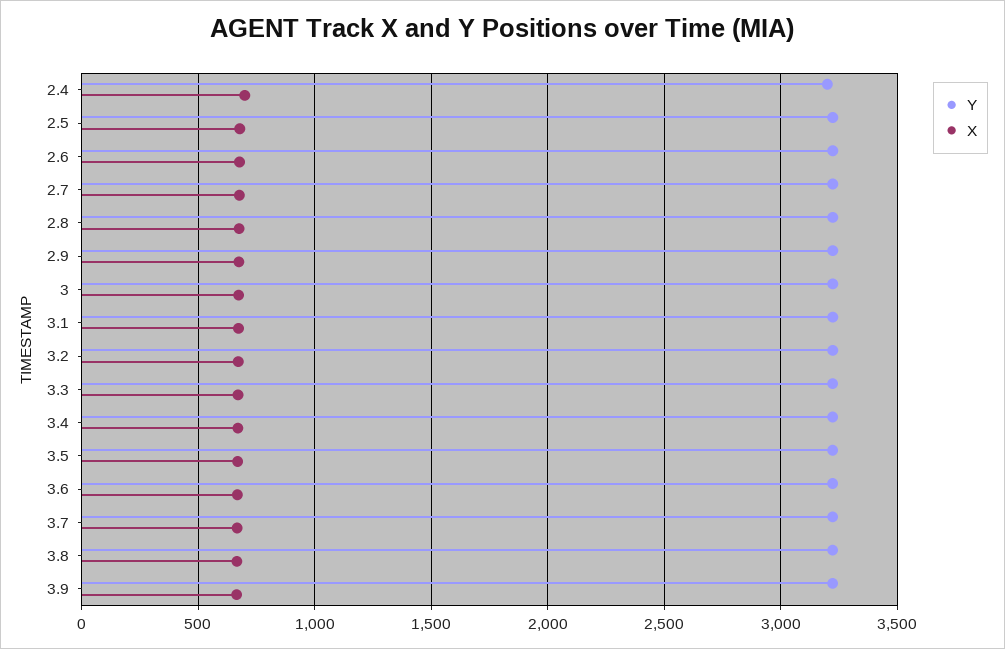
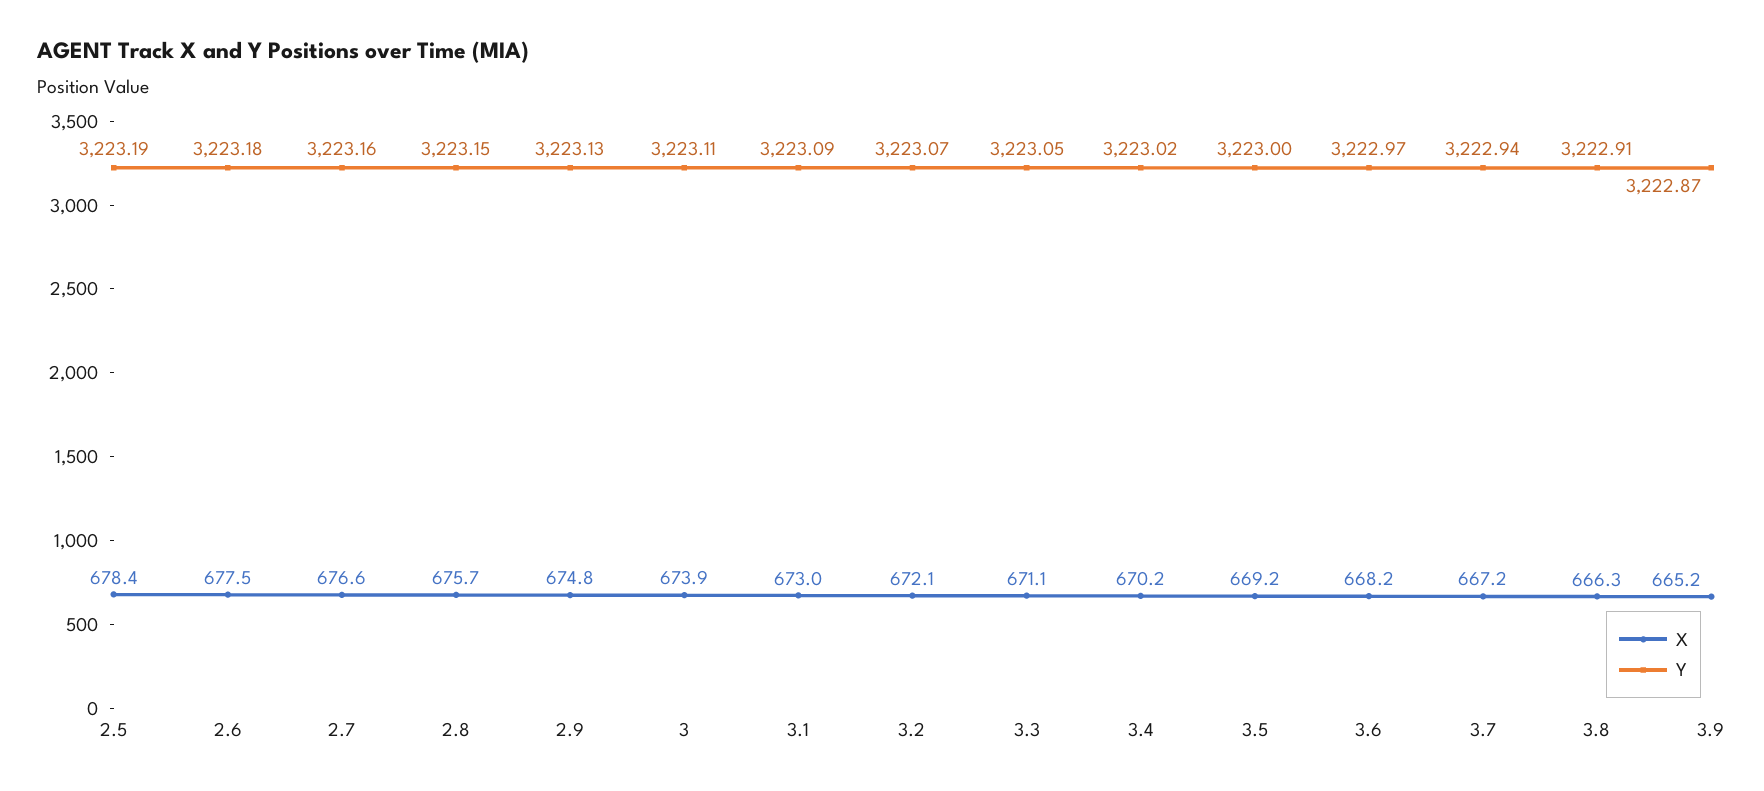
  {
    "Y": {
-     "2.4": 3200,
      "2.5": 3223.19,
      "2.6": 3223.18,
      "2.7": 3223.16,
      "2.8": 3223.15,
      "2.9": 3223.13,
      "3": 3223.11,
      "3.1": 3223.09,
      "3.2": 3223.07,
      "3.3": 3223.05,
      "3.4": 3223.02,
      "3.5": 3223,
      "3.6": 3222.97,
      "3.7": 3222.94,
      "3.8": 3222.91,
      "3.9": 3222.87
    },
    "X": {
-     "2.4": 700,
      "2.5": 678.4,
      "2.6": 677.5,
      "2.7": 676.6,
      "2.8": 675.7,
      "2.9": 674.8,
      "3": 673.9,
      "3.1": 673,
      "3.2": 672.1,
      "3.3": 671.1,
      "3.4": 670.2,
      "3.5": 669.2,
      "3.6": 668.2,
      "3.7": 667.2,
      "3.8": 666.3,
      "3.9": 665.2
    }
  }

